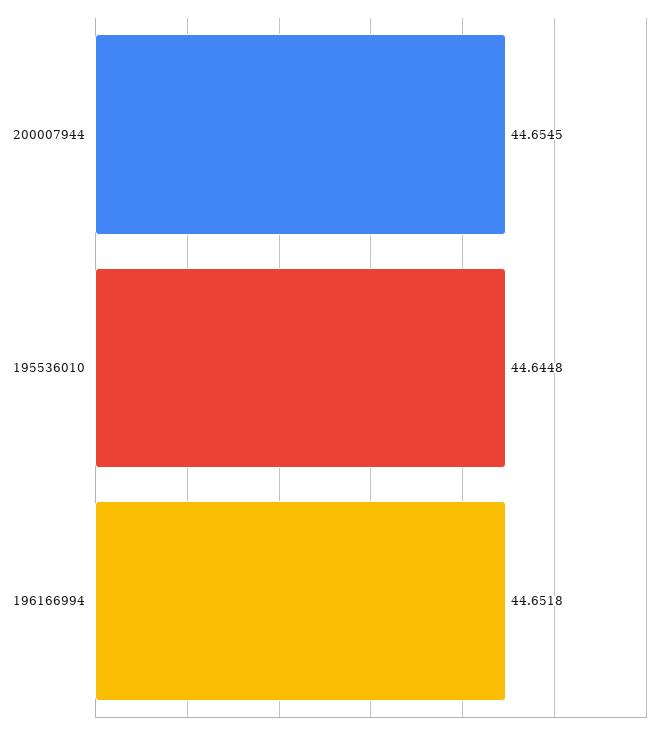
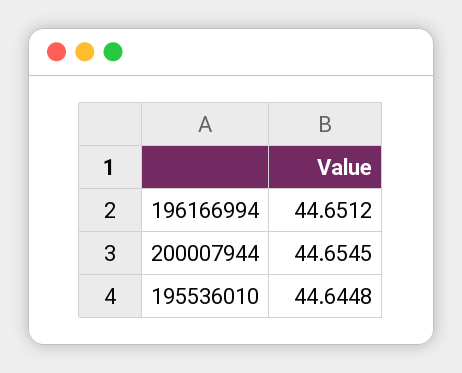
  {
    "200007944": 44.6545,
    "195536010": 44.6448,
-   "196166994": 44.6518
+   "196166994": 44.6512
  }

